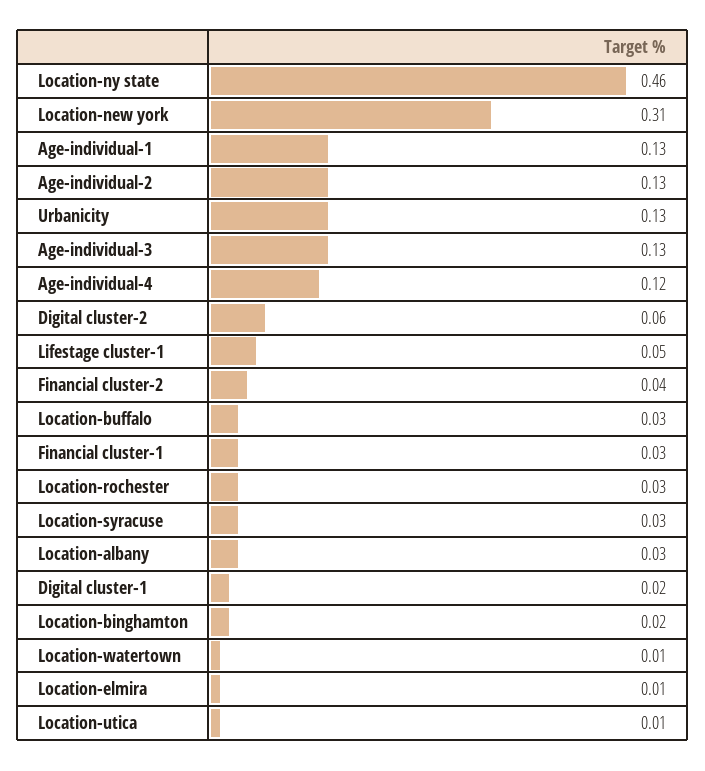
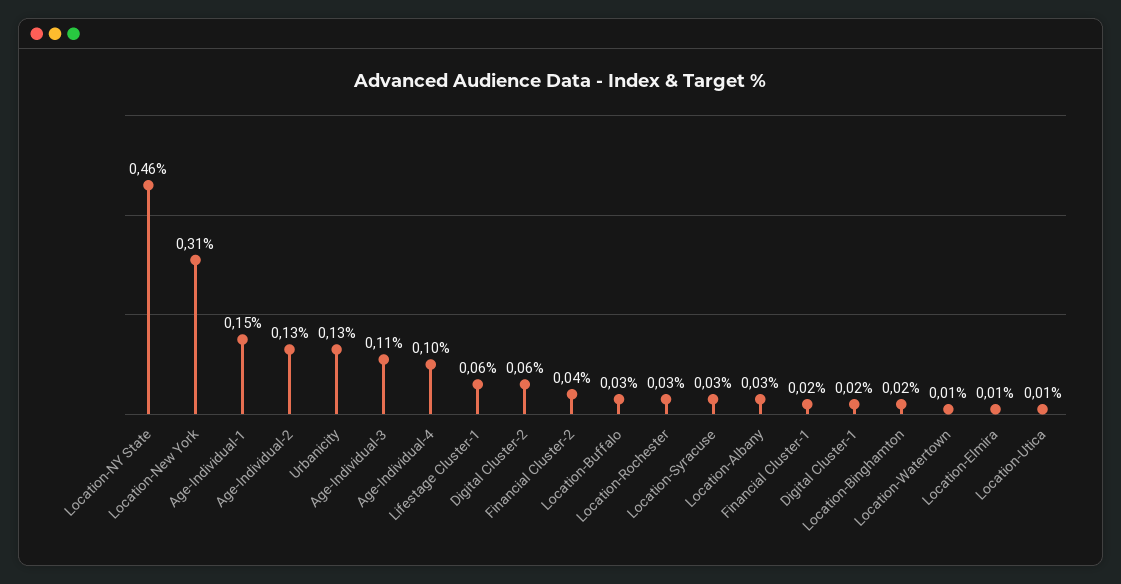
  {
    "Location-ny state": 0.46,
    "Location-new york": 0.31,
-   "Age-individual-1": 0.13,
+   "Age-individual-1": 0.15,
    "Age-individual-2": 0.13,
    "Urbanicity": 0.13,
-   "Age-individual-3": 0.13,
+   "Age-individual-3": 0.11,
-   "Age-individual-4": 0.12,
+   "Age-individual-4": 0.1,
    "Digital cluster-2": 0.06,
-   "Lifestage cluster-1": 0.05,
+   "Lifestage cluster-1": 0.06,
    "Financial cluster-2": 0.04,
    "Location-buffalo": 0.03,
-   "Financial cluster-1": 0.03,
+   "Financial cluster-1": 0.02,
    "Location-rochester": 0.03,
    "Location-syracuse": 0.03,
    "Location-albany": 0.03,
    "Digital cluster-1": 0.02,
    "Location-binghamton": 0.02,
    "Location-watertown": 0.01,
    "Location-elmira": 0.01,
    "Location-utica": 0.01
  }

